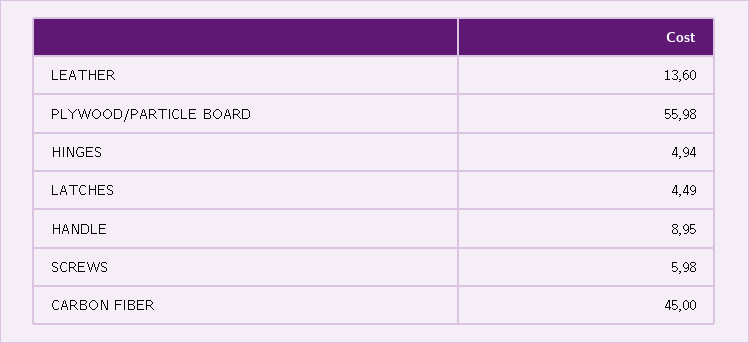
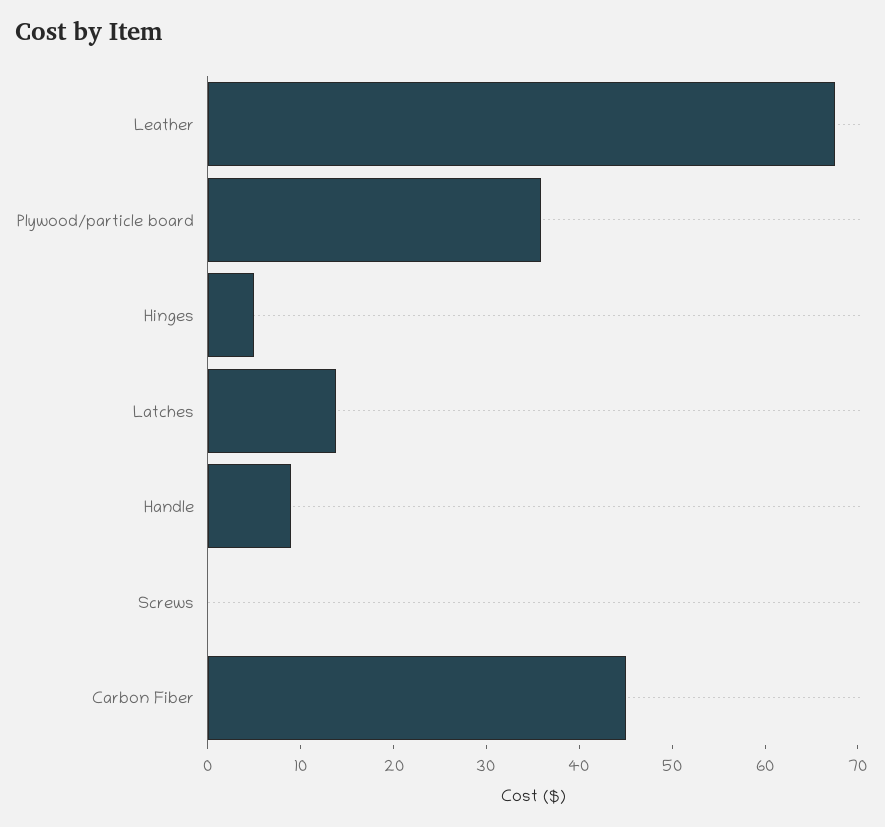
  {
-   "LEATHER": 13.6,
+   "LEATHER": 68,
-   "PLYWOOD/PARTICLE BOARD": 55.98,
+   "PLYWOOD/PARTICLE BOARD": 36,
    "HINGES": 4.94,
-   "LATCHES": 4.49,
+   "LATCHES": 14,
    "HANDLE": 8.95,
-   "SCREWS": 5.98,
+   "SCREWS": 0,
    "CARBON FIBER": 45
  }

